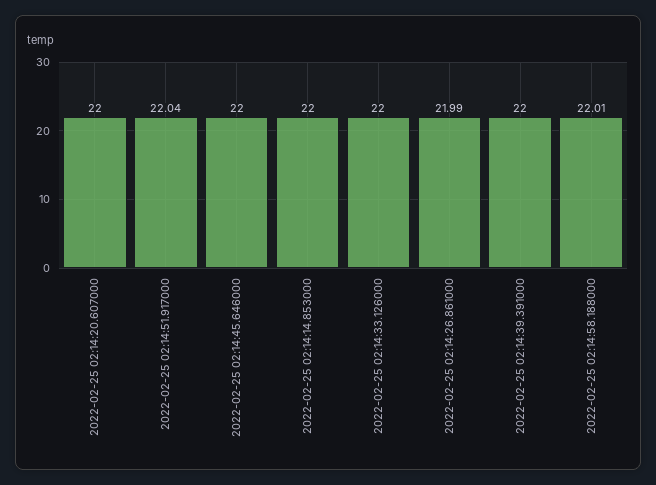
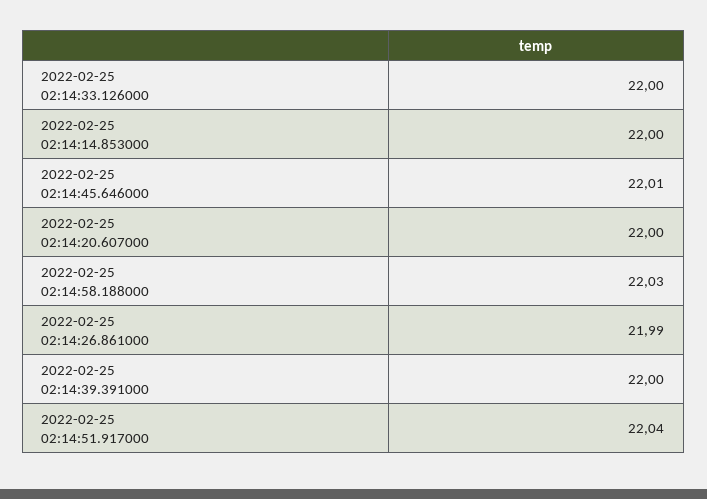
  {
    "2022-02-25 02:14:20.607000": 22,
    "2022-02-25 02:14:51.917000": 22.04,
-   "2022-02-25 02:14:45.646000": 22,
+   "2022-02-25 02:14:45.646000": 22.01,
    "2022-02-25 02:14:14.853000": 22,
    "2022-02-25 02:14:33.126000": 22,
    "2022-02-25 02:14:26.861000": 21.99,
    "2022-02-25 02:14:39.391000": 22,
-   "2022-02-25 02:14:58.188000": 22.01
+   "2022-02-25 02:14:58.188000": 22.03
  }

